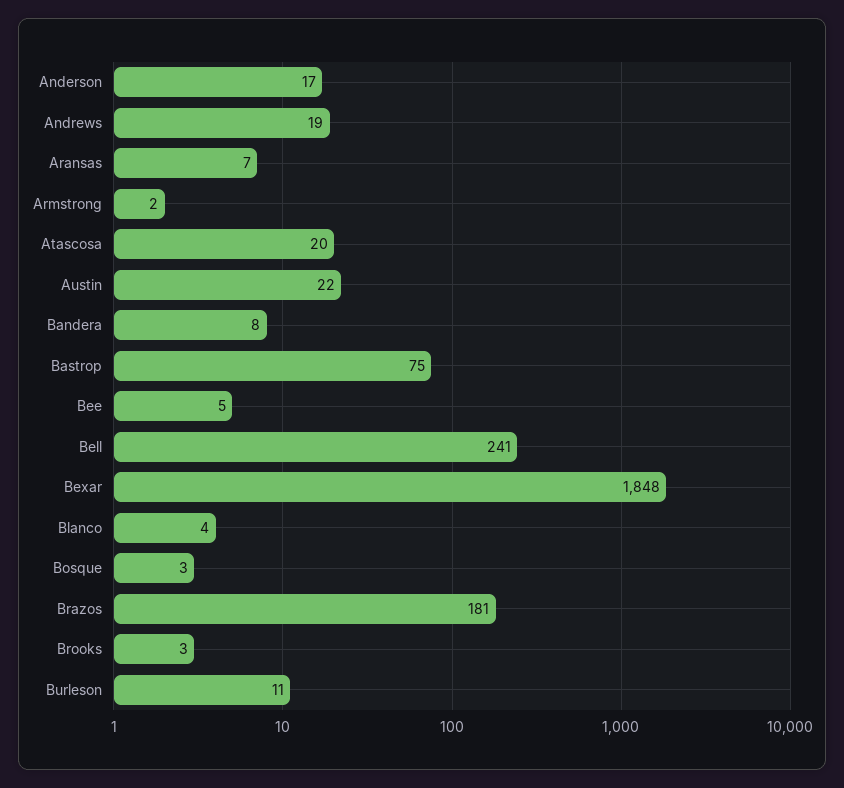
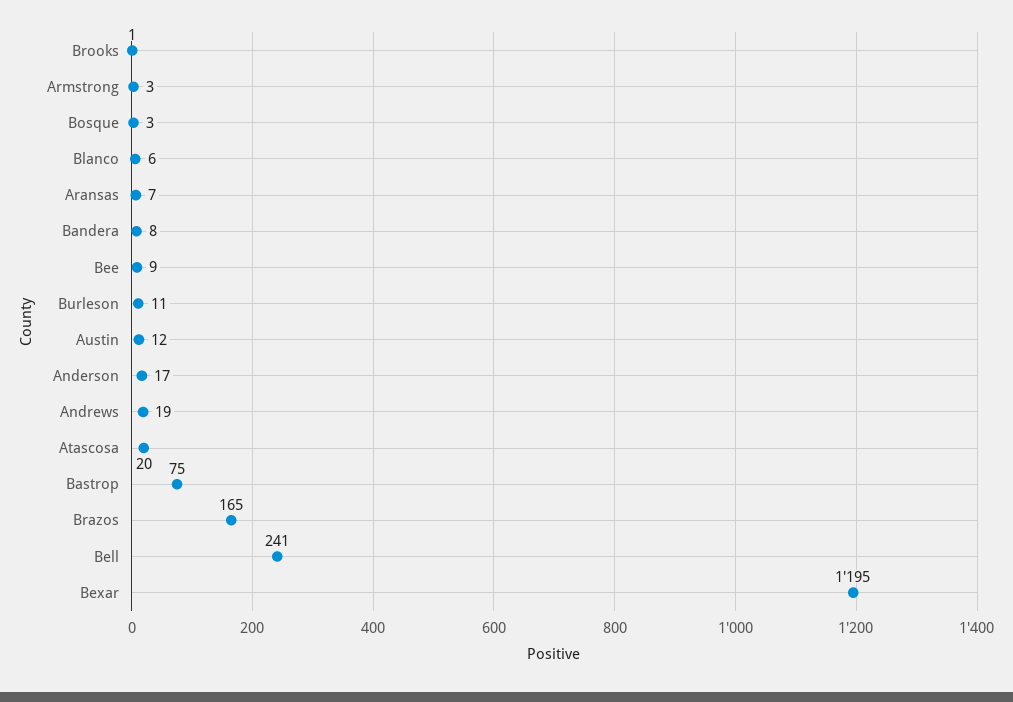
  {
    "Anderson": 17,
    "Andrews": 19,
    "Aransas": 7,
-   "Armstrong": 2,
+   "Armstrong": 3,
    "Atascosa": 20,
-   "Austin": 22,
+   "Austin": 12,
    "Bandera": 8,
    "Bastrop": 75,
-   "Bee": 5,
+   "Bee": 9,
    "Bell": 241,
-   "Bexar": 1848,
+   "Bexar": 1195,
-   "Blanco": 4,
+   "Blanco": 6,
    "Bosque": 3,
-   "Brazos": 181,
+   "Brazos": 165,
-   "Brooks": 3,
+   "Brooks": 1,
    "Burleson": 11
  }

